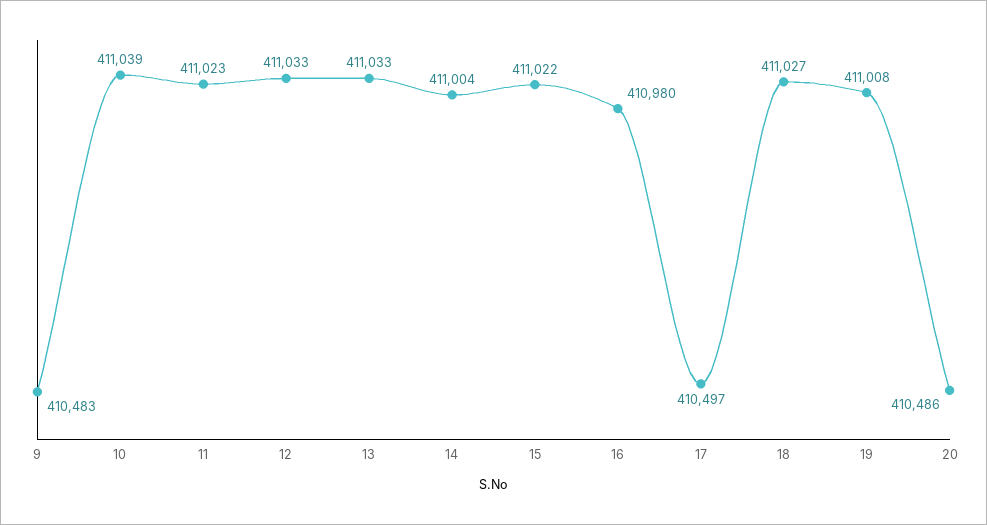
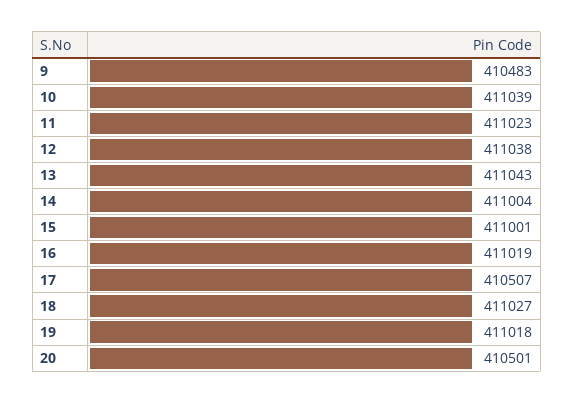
  {
    "9": 410483,
    "10": 411039,
    "11": 411023,
-   "12": 411033,
+   "12": 411038,
-   "13": 411033,
+   "13": 411043,
    "14": 411004,
-   "15": 411022,
+   "15": 411001,
-   "16": 410980,
+   "16": 411019,
-   "17": 410497,
+   "17": 410507,
    "18": 411027,
-   "19": 411008,
+   "19": 411018,
-   "20": 410486
+   "20": 410501
  }

